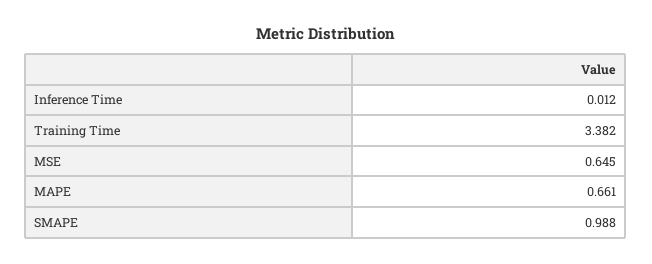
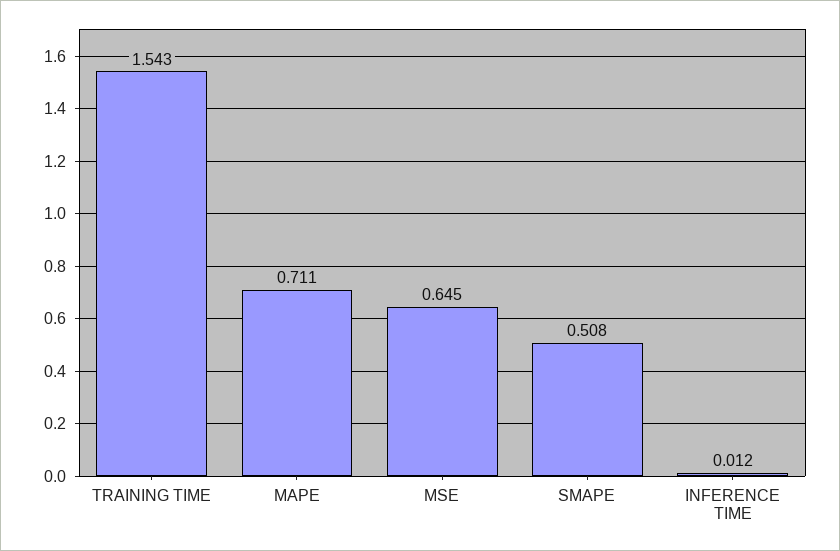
  {
    "Inference Time": 0.012,
-   "Training Time": 3.382,
+   "Training Time": 1.543,
    "MSE": 0.645,
-   "MAPE": 0.661,
+   "MAPE": 0.711,
-   "SMAPE": 0.988
+   "SMAPE": 0.508
  }

